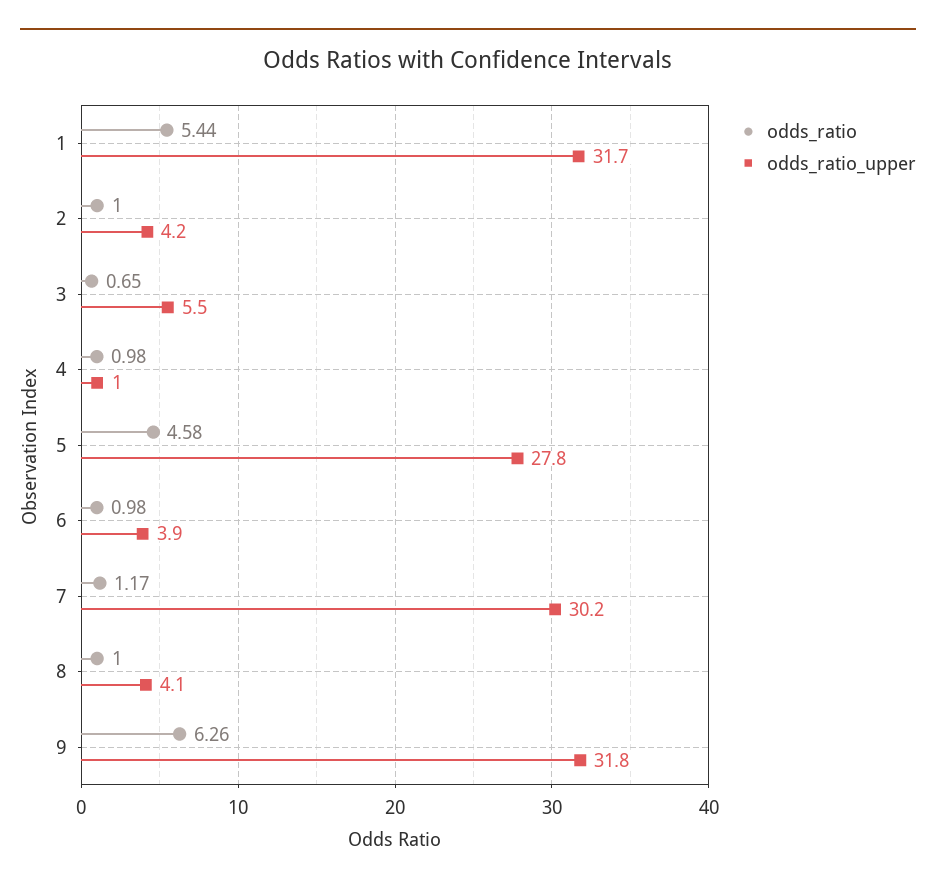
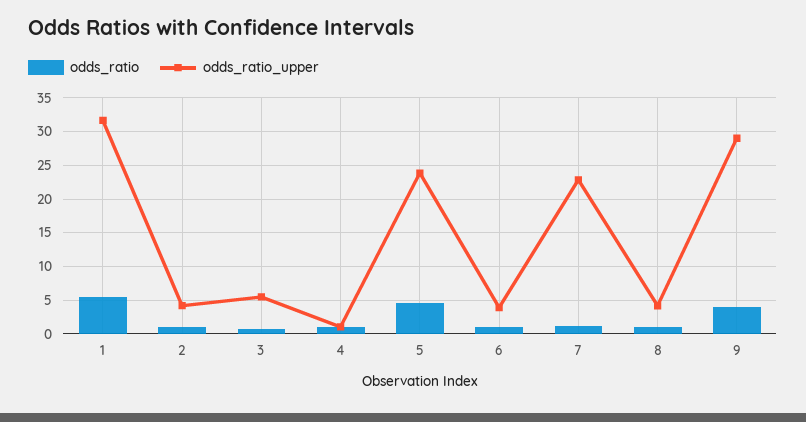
  {
    "odds_ratio": {
      "1": 5.44,
      "2": 1,
      "3": 0.65,
      "4": 0.98,
      "5": 4.58,
      "6": 0.98,
      "7": 1.17,
      "8": 1,
-     "9": 6.26
+     "9": 4
    },
    "odds_ratio_upper": {
      "1": 31.7,
      "2": 4.2,
      "3": 5.5,
      "4": 1,
-     "5": 27.8,
+     "5": 24,
      "6": 3.9,
-     "7": 30.2,
+     "7": 23,
      "8": 4.1,
-     "9": 31.8
+     "9": 29
    }
  }

